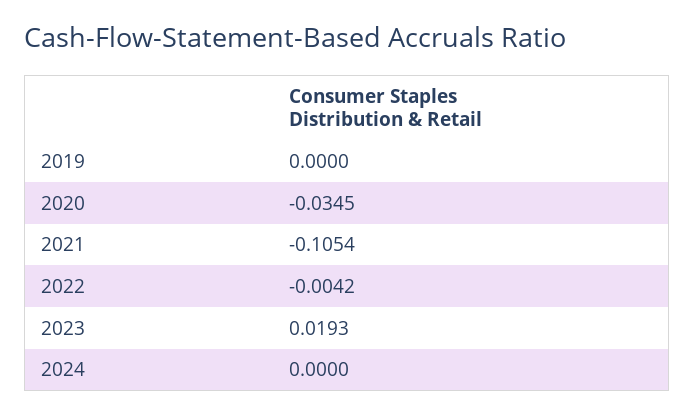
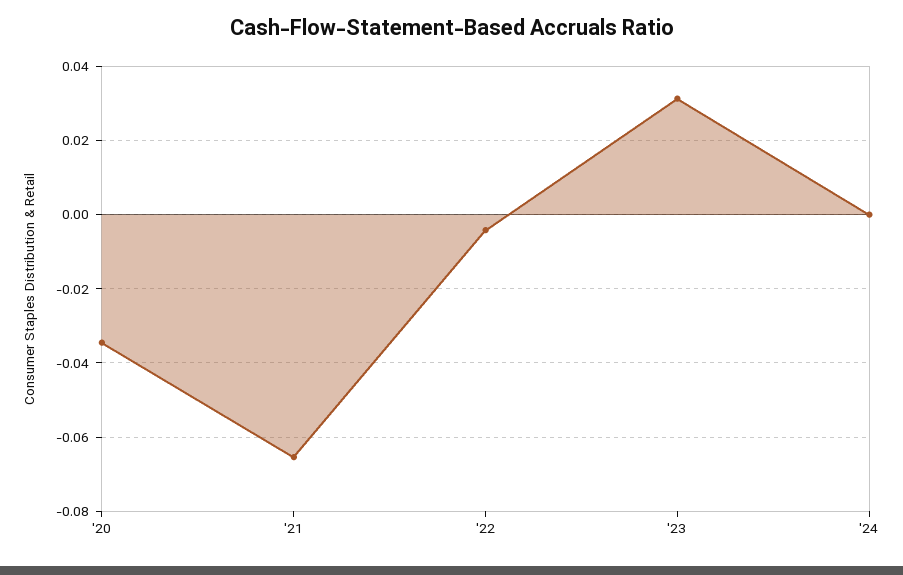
  {
-   "2019": 0,
    "2020": -0.0345,
-   "2021": -0.1054,
+   "2021": -0.066,
    "2022": -0.0042,
-   "2023": 0.0193,
+   "2023": 0.032,
    "2024": 0
  }

